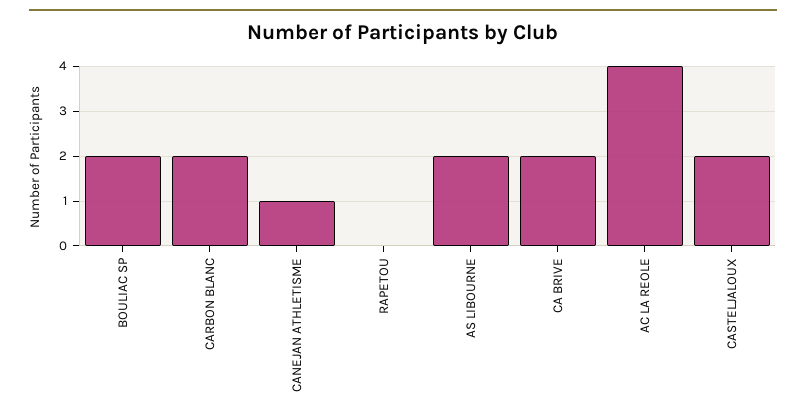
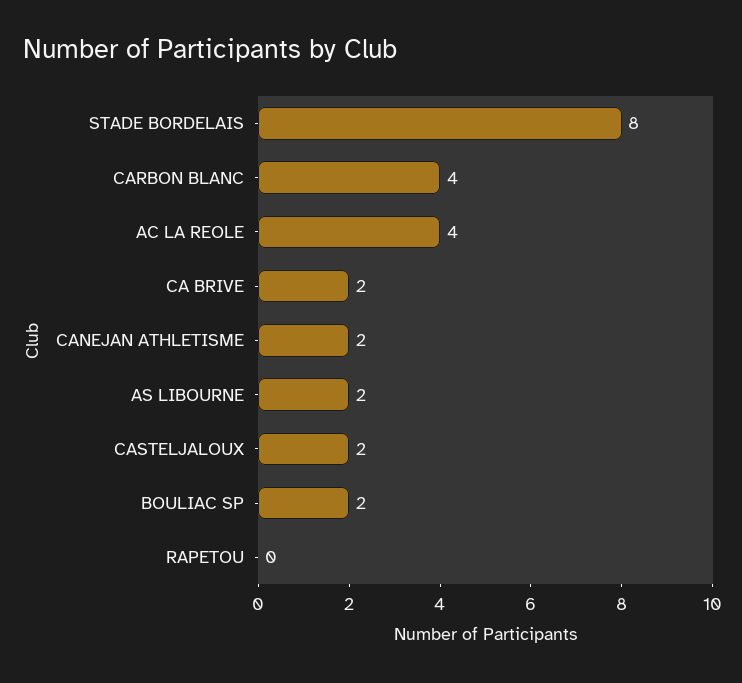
  {
    "BOULIAC SP": 2,
-   "CARBON BLANC": 2,
+   "CARBON BLANC": 4,
-   "CANEJAN ATHLETISME": 1,
+   "CANEJAN ATHLETISME": 2,
    "RAPETOU": 0,
    "AS LIBOURNE": 2,
    "CA BRIVE": 2,
    "AC LA REOLE": 4,
-   "CASTELJALOUX": 2
+   "CASTELJALOUX": 2,
+   "STADE BORDELAIS": 8
  }

